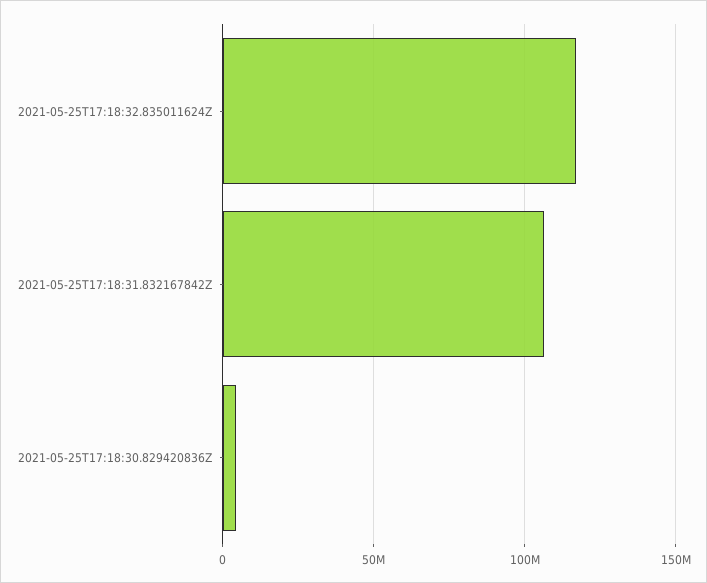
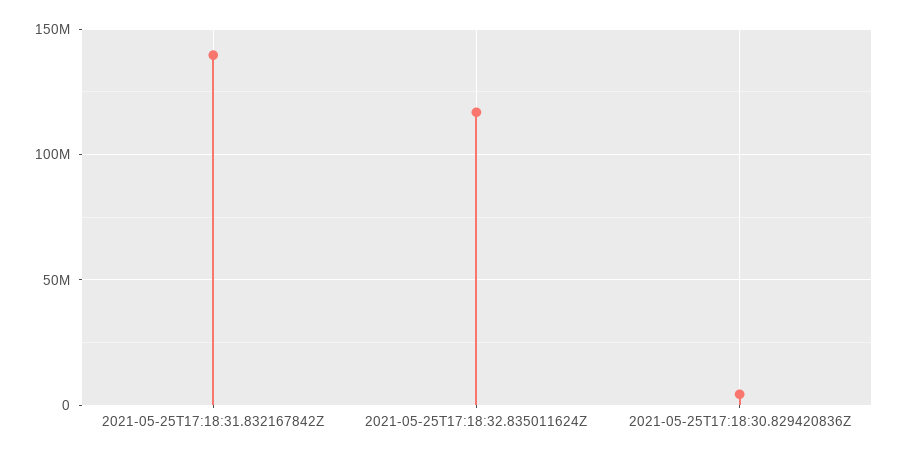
  {
    "2021-05-25T17:18:32.835011624Z": 115000000,
-   "2021-05-25T17:18:31.832167842Z": 105000000,
+   "2021-05-25T17:18:31.832167842Z": 140000000,
    "2021-05-25T17:18:30.829420836Z": 5000000
  }

